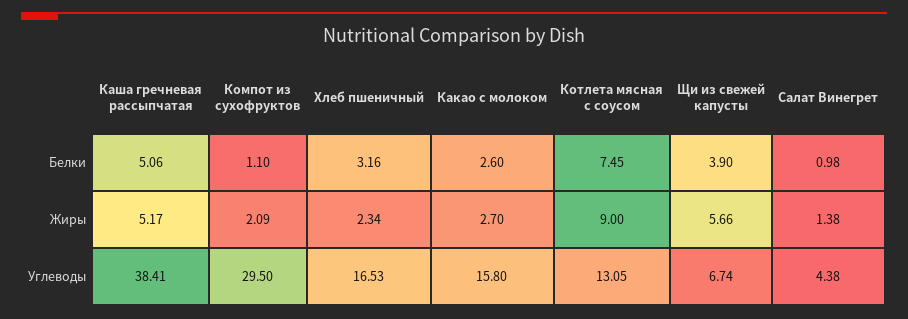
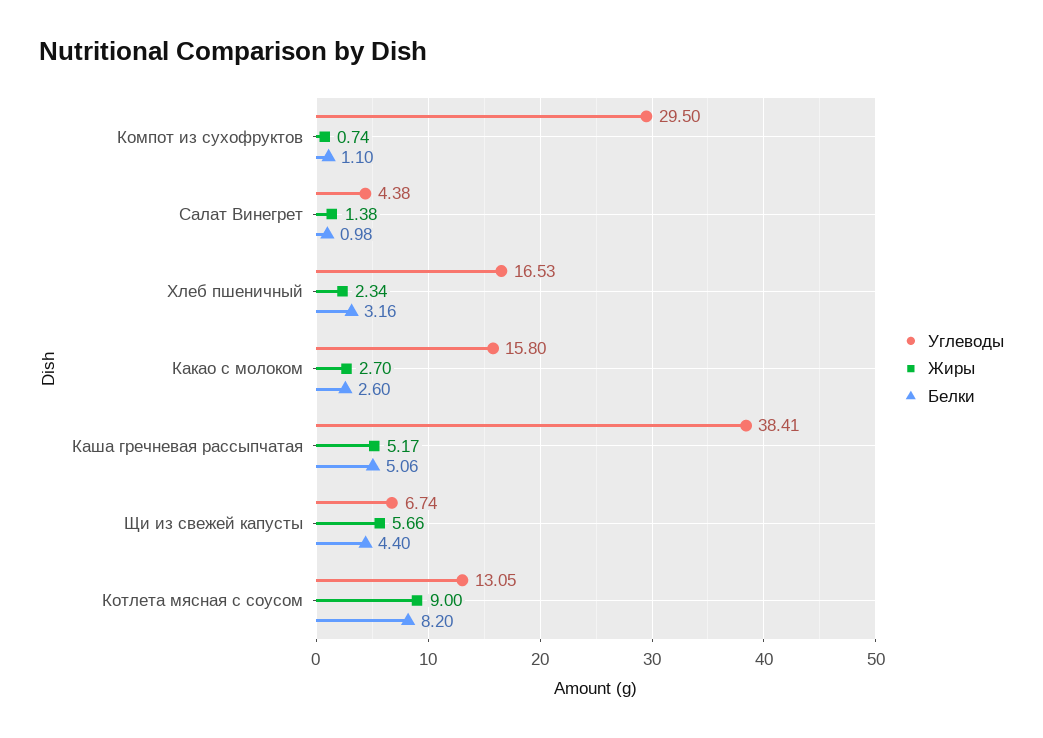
  {
    "Белки": {
      "Каша гречневая рассыпчатая": 5.06,
      "Компот из сухофруктов": 1.1,
      "Хлеб пшеничный": 3.16,
      "Какао с молоком": 2.6,
-     "Котлета мясная с соусом": 7.45,
+     "Котлета мясная с соусом": 8.2,
-     "Щи из свежей капусты": 3.9,
+     "Щи из свежей капусты": 4.4,
      "Салат Винегрет": 0.98
    },
    "Жиры": {
      "Каша гречневая рассыпчатая": 5.17,
-     "Компот из сухофруктов": 2.09,
+     "Компот из сухофруктов": 0.74,
      "Хлеб пшеничный": 2.34,
      "Какао с молоком": 2.7,
      "Котлета мясная с соусом": 9,
      "Щи из свежей капусты": 5.66,
      "Салат Винегрет": 1.38
    },
    "Углеводы": {
      "Каша гречневая рассыпчатая": 38.41,
      "Компот из сухофруктов": 29.5,
      "Хлеб пшеничный": 16.53,
      "Какао с молоком": 15.8,
      "Котлета мясная с соусом": 13.05,
      "Щи из свежей капусты": 6.74,
      "Салат Винегрет": 4.38
    }
  }

